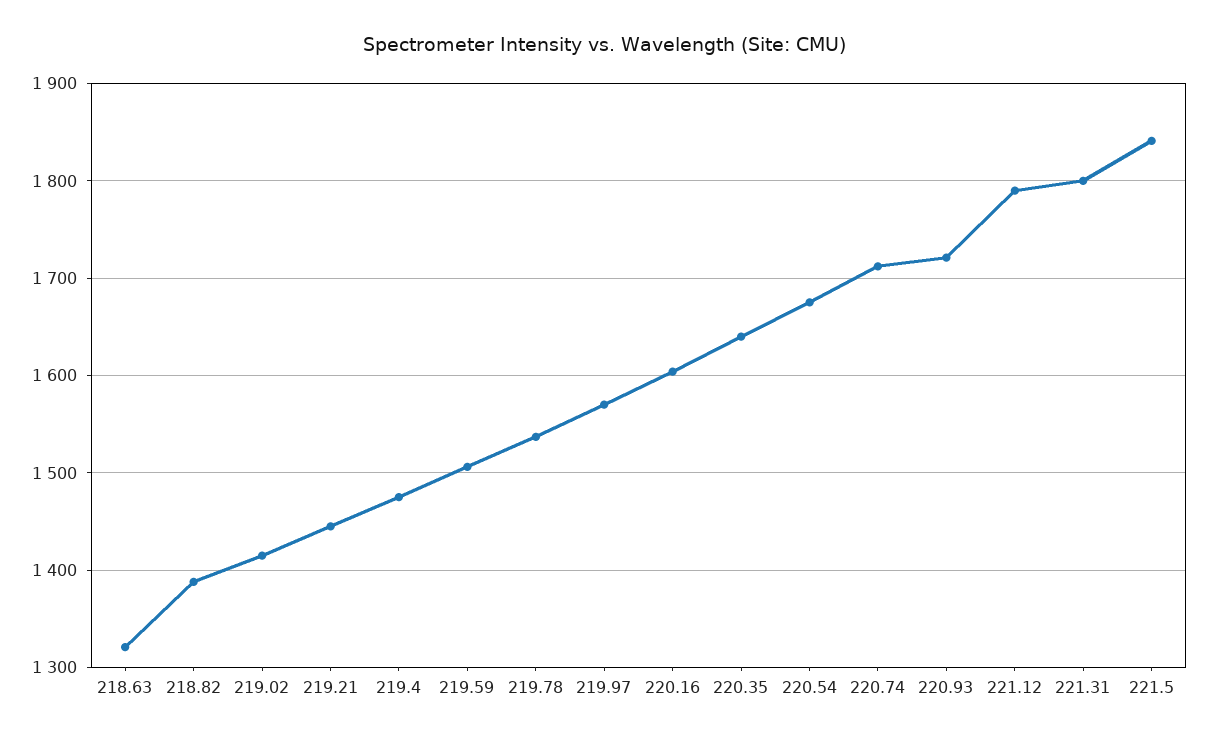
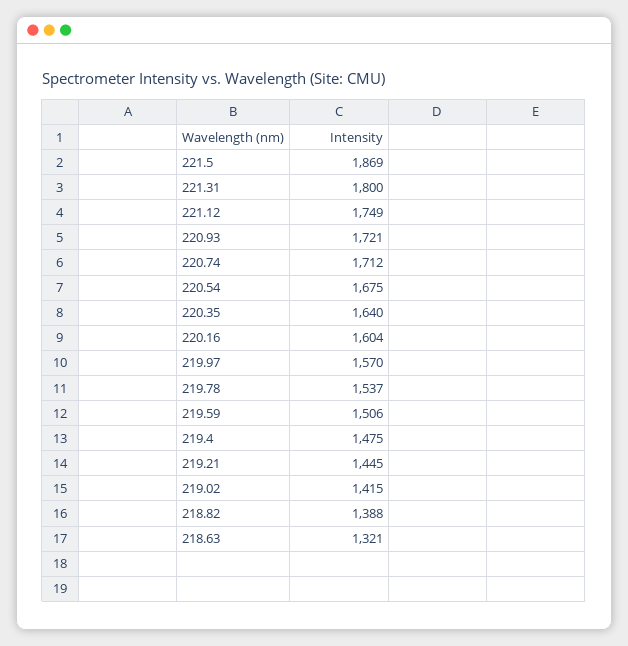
  {
    "218.63": 1321,
    "218.82": 1388,
    "219.02": 1415,
    "219.21": 1445,
    "219.4": 1475,
    "219.59": 1506,
    "219.78": 1537,
    "219.97": 1570,
    "220.16": 1604,
    "220.35": 1640,
    "220.54": 1675,
    "220.74": 1712,
    "220.93": 1721,
-   "221.12": 1790,
+   "221.12": 1749,
    "221.31": 1800,
-   "221.5": 1840
+   "221.5": 1869
  }

